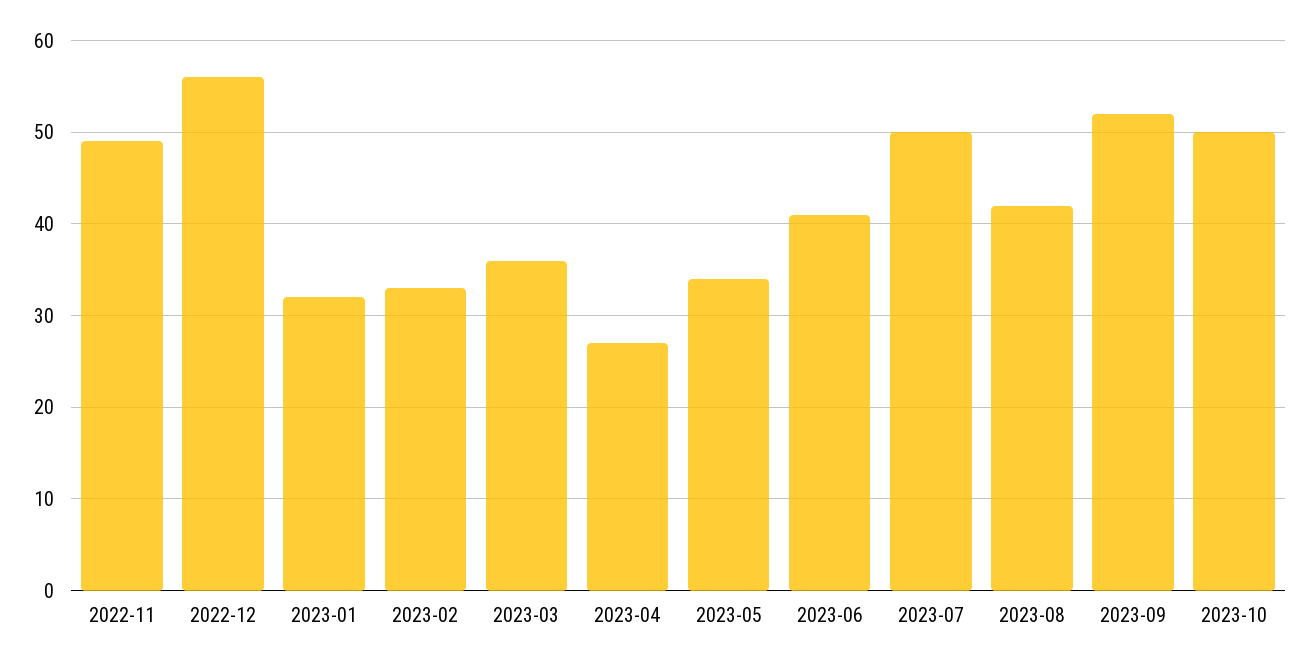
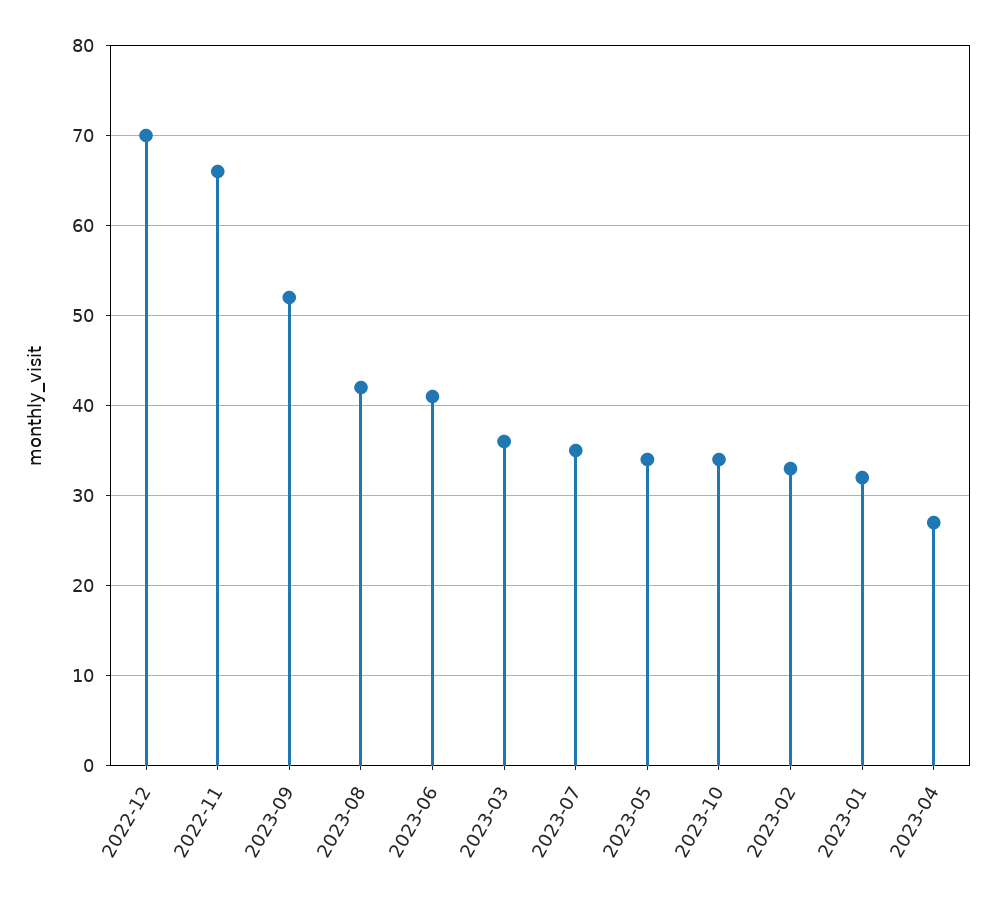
  {
-   "2022-11": 49,
+   "2022-11": 66,
-   "2022-12": 56,
+   "2022-12": 70,
    "2023-01": 32,
    "2023-02": 33,
    "2023-03": 36,
    "2023-04": 27,
    "2023-05": 34,
    "2023-06": 41,
-   "2023-07": 50,
+   "2023-07": 35,
    "2023-08": 42,
    "2023-09": 52,
-   "2023-10": 50
+   "2023-10": 34
  }

